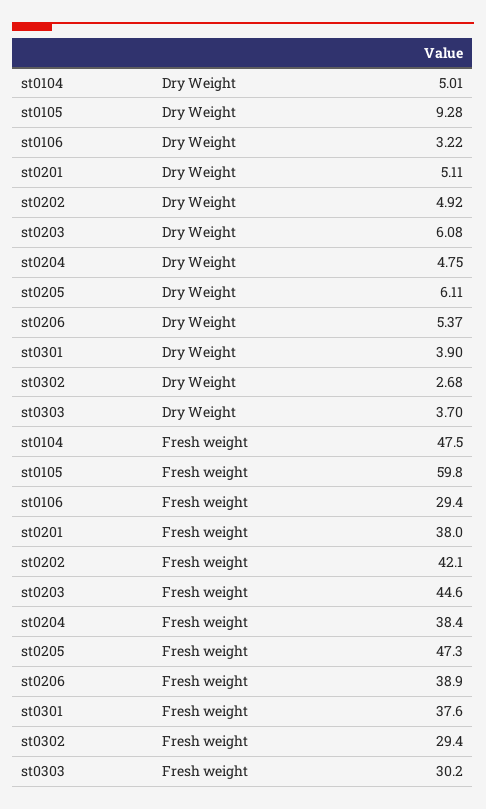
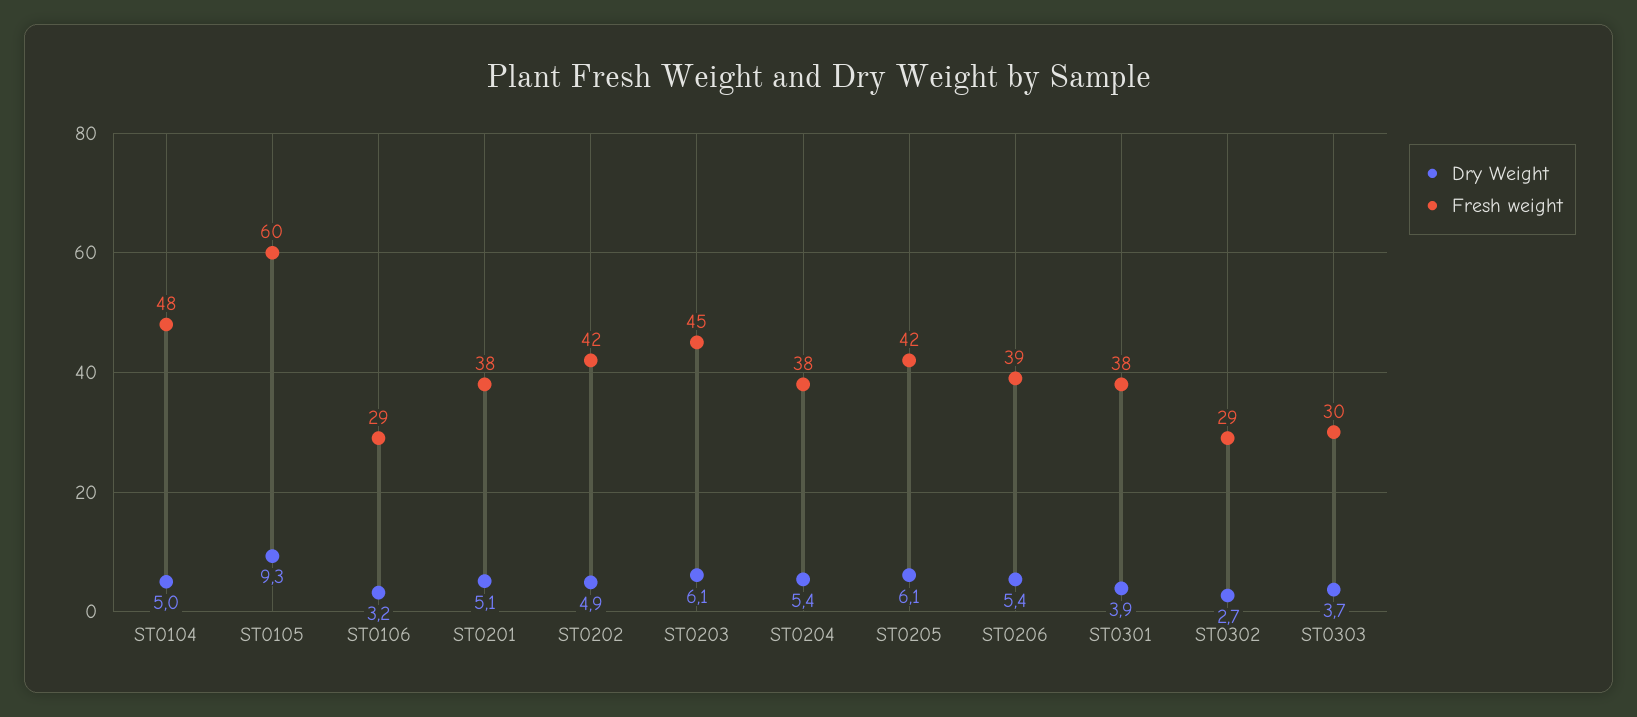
  {
    "Dry Weight": {
      "st0104": 5.01,
      "st0105": 9.28,
      "st0106": 3.22,
      "st0201": 5.11,
      "st0202": 4.92,
      "st0203": 6.08,
-     "st0204": 4.75,
+     "st0204": 5.4,
      "st0205": 6.11,
      "st0206": 5.37,
      "st0301": 3.9,
      "st0302": 2.68,
      "st0303": 3.7
    },
    "Fresh weight": {
      "st0104": 47.5,
      "st0105": 59.8,
      "st0106": 29.4,
      "st0201": 38,
      "st0202": 42.1,
      "st0203": 44.6,
      "st0204": 38.4,
-     "st0205": 47.3,
+     "st0205": 42,
      "st0206": 38.9,
      "st0301": 37.6,
      "st0302": 29.4,
      "st0303": 30.2
    }
  }

